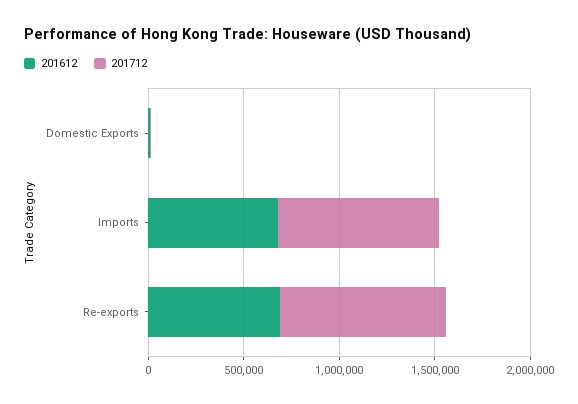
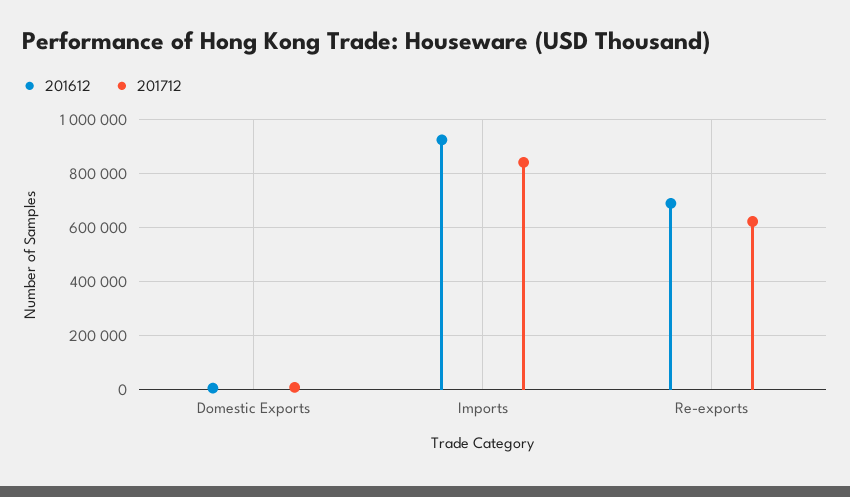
  {
    "201612": {
      "Domestic Exports": 0,
-     "Imports": 700000,
+     "Imports": 925000,
      "Re-exports": 700000
    },
    "201712": {
      "Domestic Exports": 0,
      "Imports": 850000,
-     "Re-exports": 900000
+     "Re-exports": 625000
    }
  }

